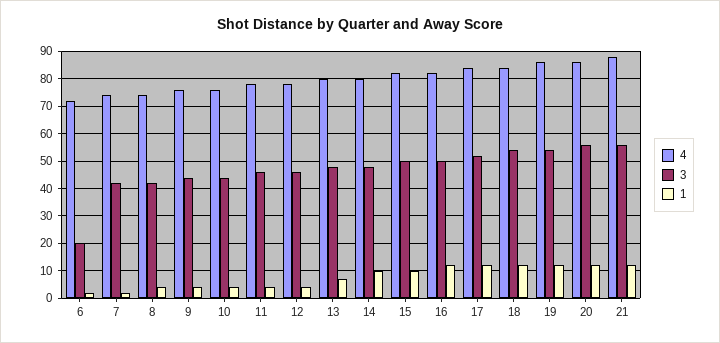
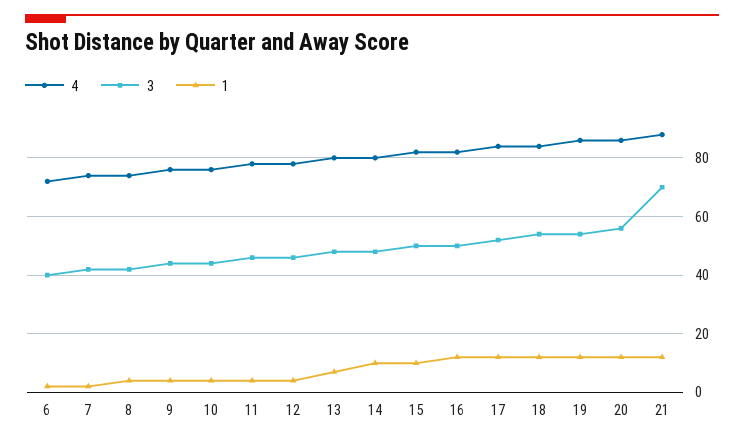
  {
    "4": {
      "6": 70,
      "7": 75,
      "8": 75,
      "9": 75,
      "10": 75,
      "11": 80,
      "12": 80,
      "13": 80,
      "14": 80,
      "15": 80,
      "16": 80,
      "17": 85,
      "18": 85,
      "19": 85,
      "20": 85,
      "21": 90
    },
    "3": {
-     "6": 20,
+     "6": 40,
      "7": 40,
      "8": 40,
      "9": 45,
      "10": 45,
      "11": 45,
      "12": 45,
      "13": 50,
      "14": 50,
      "15": 50,
      "16": 50,
      "17": 50,
      "18": 55,
      "19": 55,
      "20": 55,
-     "21": 55
+     "21": 70
    },
    "1": {
      "6": 0,
      "7": 0,
      "8": 5,
      "9": 5,
      "10": 5,
      "11": 5,
      "12": 5,
      "13": 5,
      "14": 10,
      "15": 10,
      "16": 10,
      "17": 10,
      "18": 10,
      "19": 10,
      "20": 10,
      "21": 10
    }
  }

